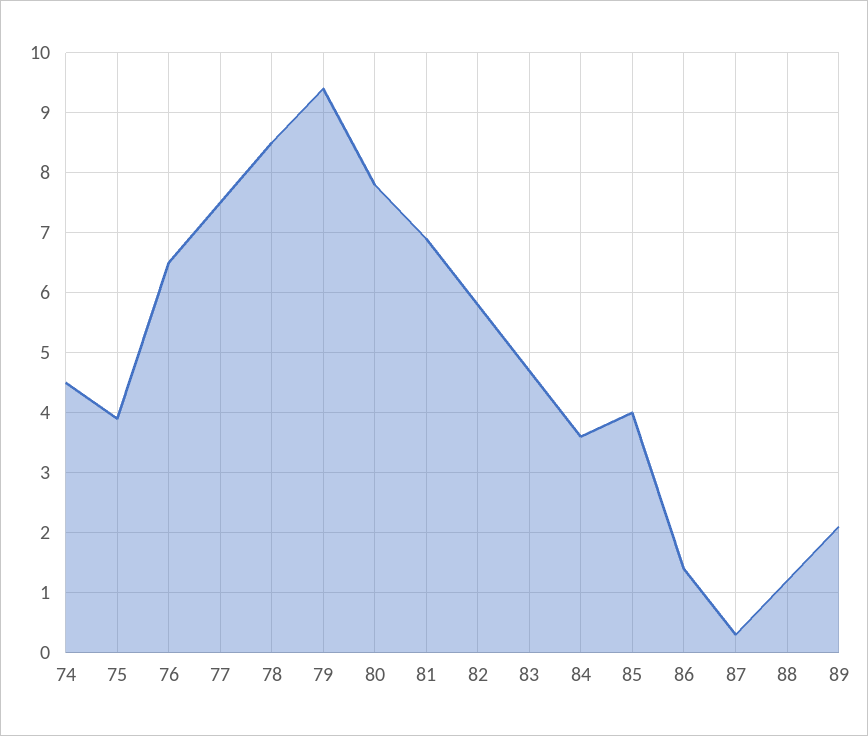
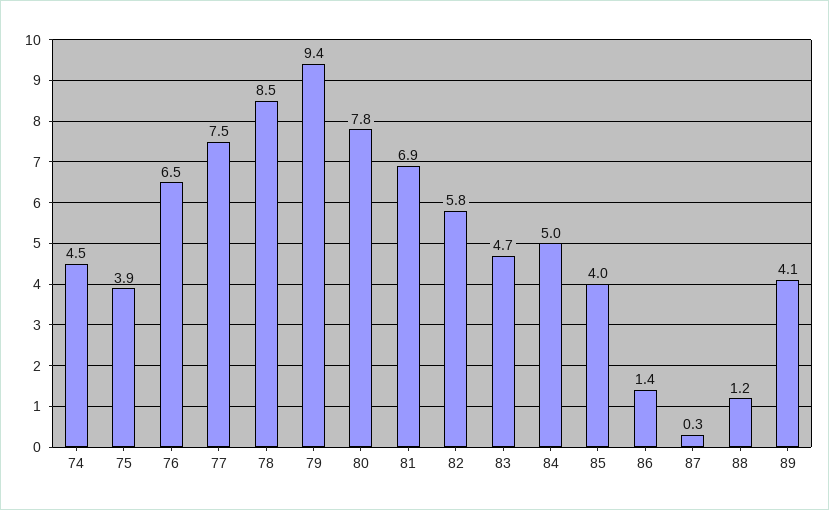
  {
    "74": 4.5,
    "75": 3.9,
    "76": 6.5,
    "77": 7.5,
    "78": 8.5,
    "79": 9.4,
    "80": 7.8,
    "81": 6.9,
    "82": 5.8,
    "83": 4.7,
-   "84": 3.5,
+   "84": 5,
    "85": 4,
    "86": 1.4,
    "87": 0.3,
    "88": 1.2,
-   "89": 2
+   "89": 4.1
  }

